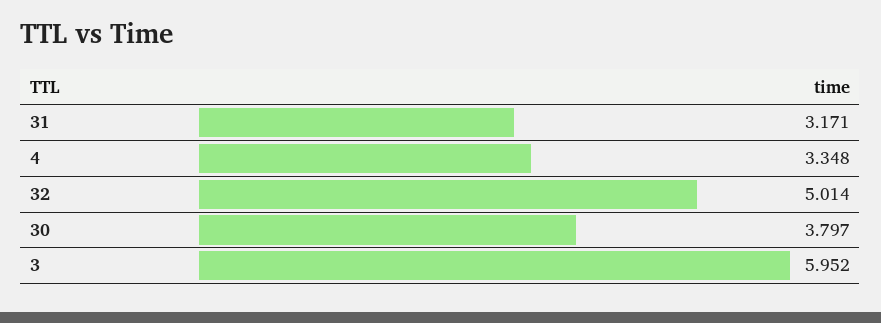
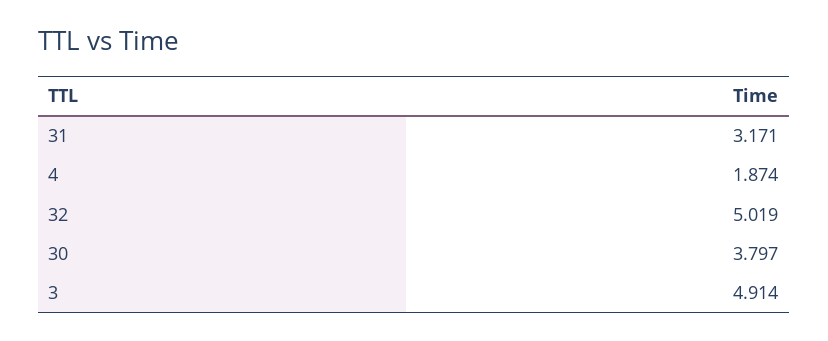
  {
    "31": 3.171,
-   "4": 3.348,
+   "4": 1.874,
-   "32": 5.014,
+   "32": 5.019,
    "30": 3.797,
-   "3": 5.952
+   "3": 4.914
  }

